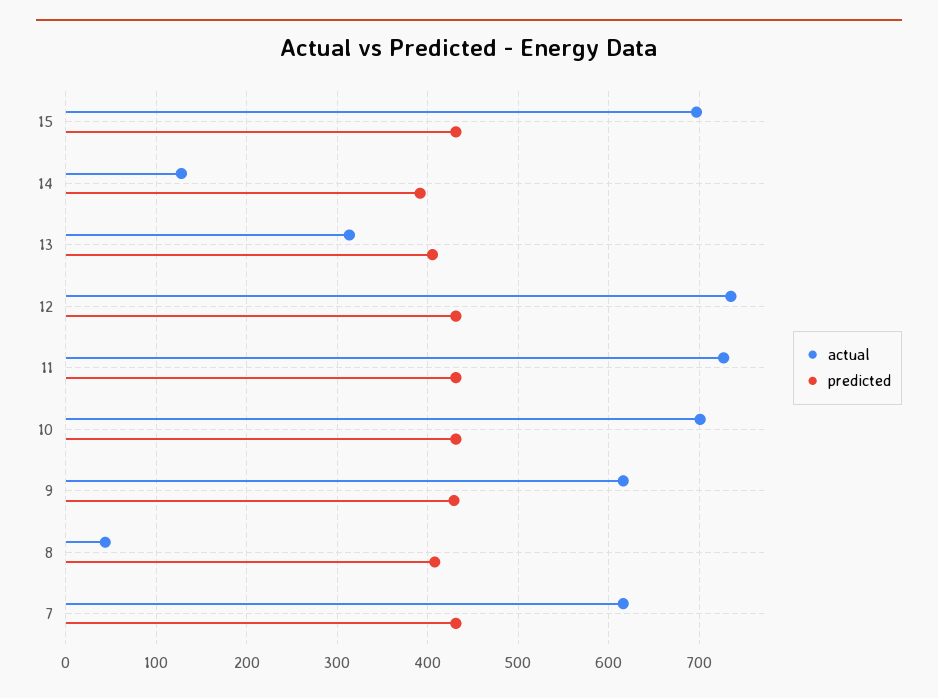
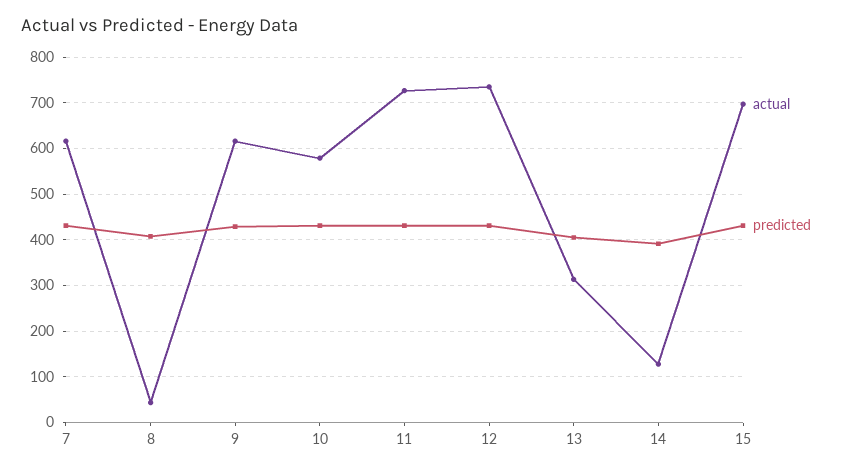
  {
    "actual": {
      "15": 700,
      "14": 130,
      "13": 310,
      "12": 740,
      "11": 730,
-     "10": 700,
+     "10": 580,
      "9": 620,
      "8": 40,
      "7": 620
    },
    "predicted": {
      "15": 430,
      "14": 390,
      "13": 410,
      "12": 430,
      "11": 430,
      "10": 430,
      "9": 430,
      "8": 410,
      "7": 430
    }
  }

